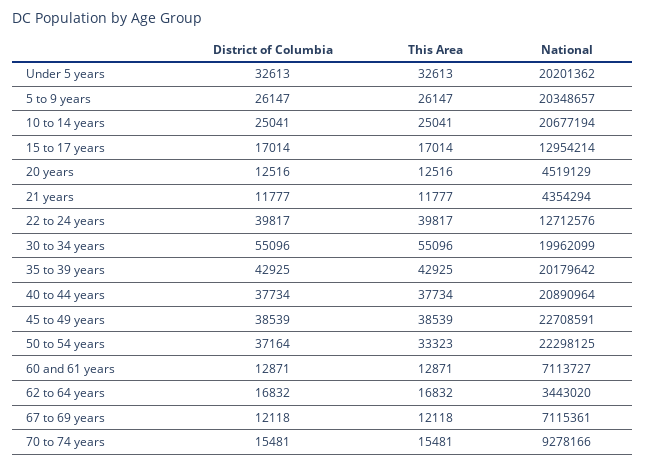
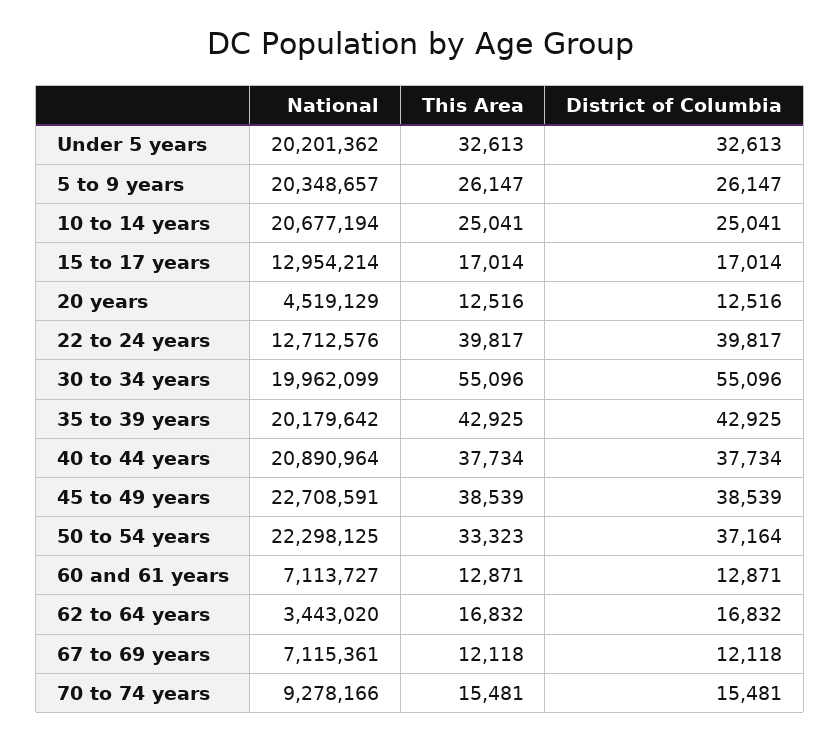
  {
    "District of Columbia": {
      "Under 5 years": 32613,
      "5 to 9 years": 26147,
      "10 to 14 years": 25041,
      "15 to 17 years": 17014,
      "20 years": 12516,
-     "21 years": 11777,
      "22 to 24 years": 39817,
      "30 to 34 years": 55096,
      "35 to 39 years": 42925,
      "40 to 44 years": 37734,
      "45 to 49 years": 38539,
      "50 to 54 years": 37164,
      "60 and 61 years": 12871,
      "62 to 64 years": 16832,
      "67 to 69 years": 12118,
      "70 to 74 years": 15481
    },
    "This Area": {
      "Under 5 years": 32613,
      "5 to 9 years": 26147,
      "10 to 14 years": 25041,
      "15 to 17 years": 17014,
      "20 years": 12516,
-     "21 years": 11777,
      "22 to 24 years": 39817,
      "30 to 34 years": 55096,
      "35 to 39 years": 42925,
      "40 to 44 years": 37734,
      "45 to 49 years": 38539,
      "50 to 54 years": 33323,
      "60 and 61 years": 12871,
      "62 to 64 years": 16832,
      "67 to 69 years": 12118,
      "70 to 74 years": 15481
    },
    "National": {
      "Under 5 years": 20201362,
      "5 to 9 years": 20348657,
      "10 to 14 years": 20677194,
      "15 to 17 years": 12954214,
      "20 years": 4519129,
-     "21 years": 4354294,
      "22 to 24 years": 12712576,
      "30 to 34 years": 19962099,
      "35 to 39 years": 20179642,
      "40 to 44 years": 20890964,
      "45 to 49 years": 22708591,
      "50 to 54 years": 22298125,
      "60 and 61 years": 7113727,
      "62 to 64 years": 3443020,
      "67 to 69 years": 7115361,
      "70 to 74 years": 9278166
    }
  }

